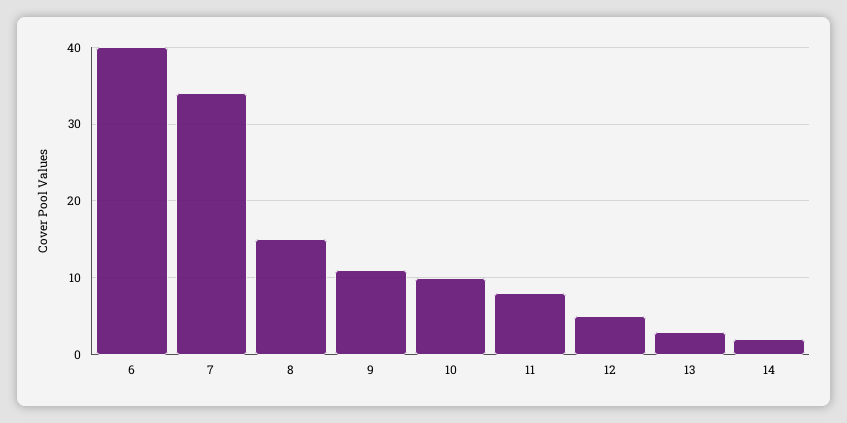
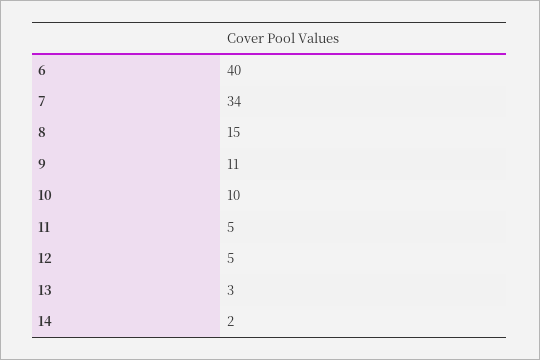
  {
    "6": 40,
    "7": 34,
    "8": 15,
    "9": 11,
    "10": 10,
-   "11": 8,
+   "11": 5,
    "12": 5,
    "13": 3,
    "14": 2
  }

